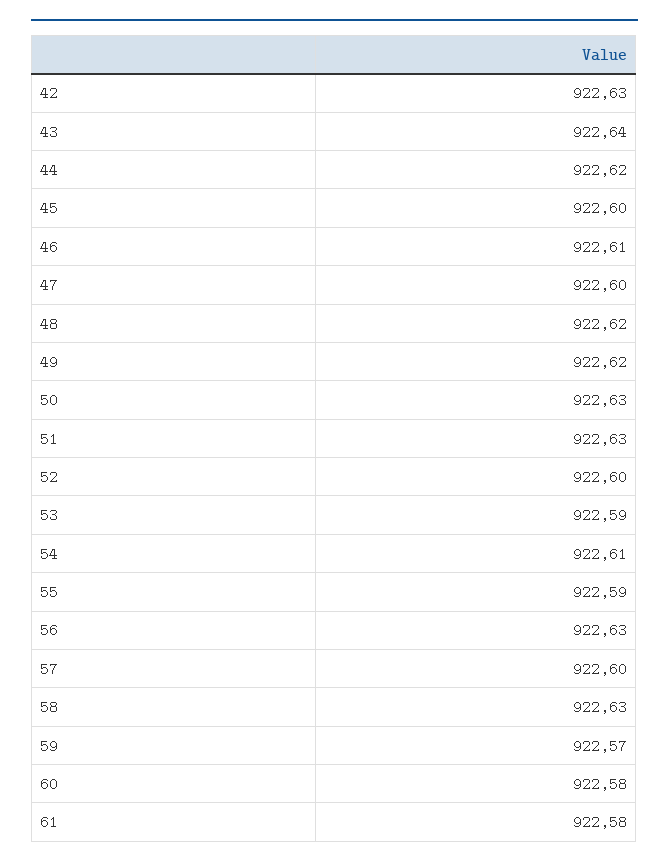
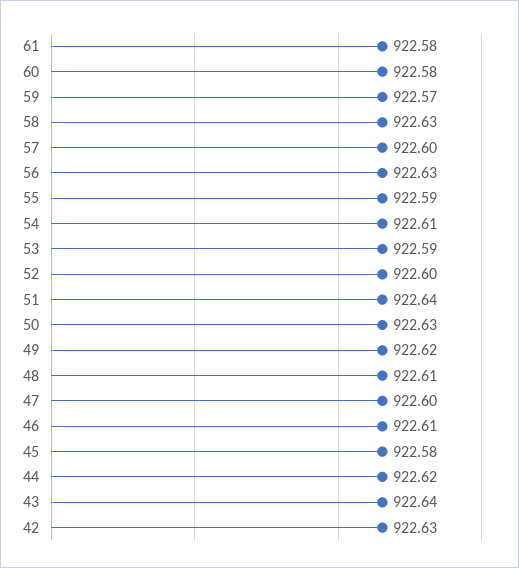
  {
    "42": 922.63,
    "43": 922.64,
    "44": 922.62,
-   "45": 922.6,
+   "45": 922.58,
    "46": 922.61,
    "47": 922.6,
-   "48": 922.62,
+   "48": 922.61,
    "49": 922.62,
    "50": 922.63,
-   "51": 922.63,
+   "51": 922.64,
    "52": 922.6,
    "53": 922.59,
    "54": 922.61,
    "55": 922.59,
    "56": 922.63,
    "57": 922.6,
    "58": 922.63,
    "59": 922.57,
    "60": 922.58,
    "61": 922.58
  }

